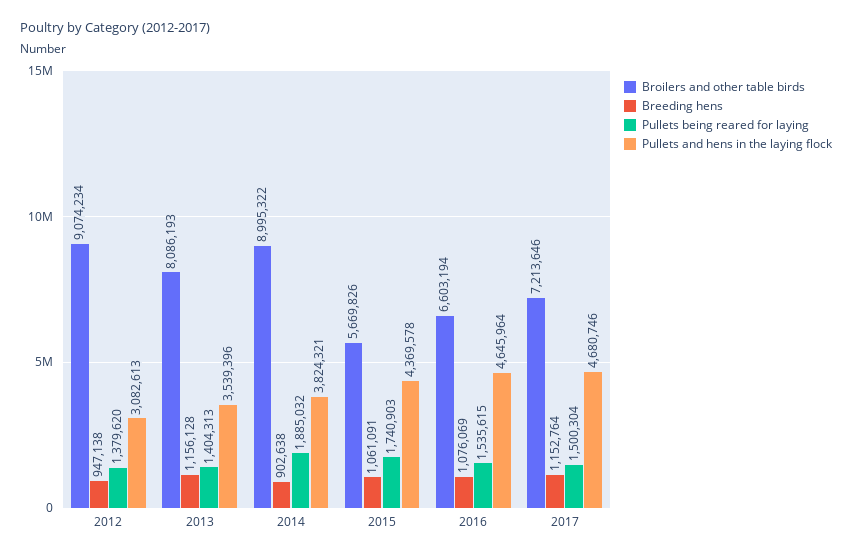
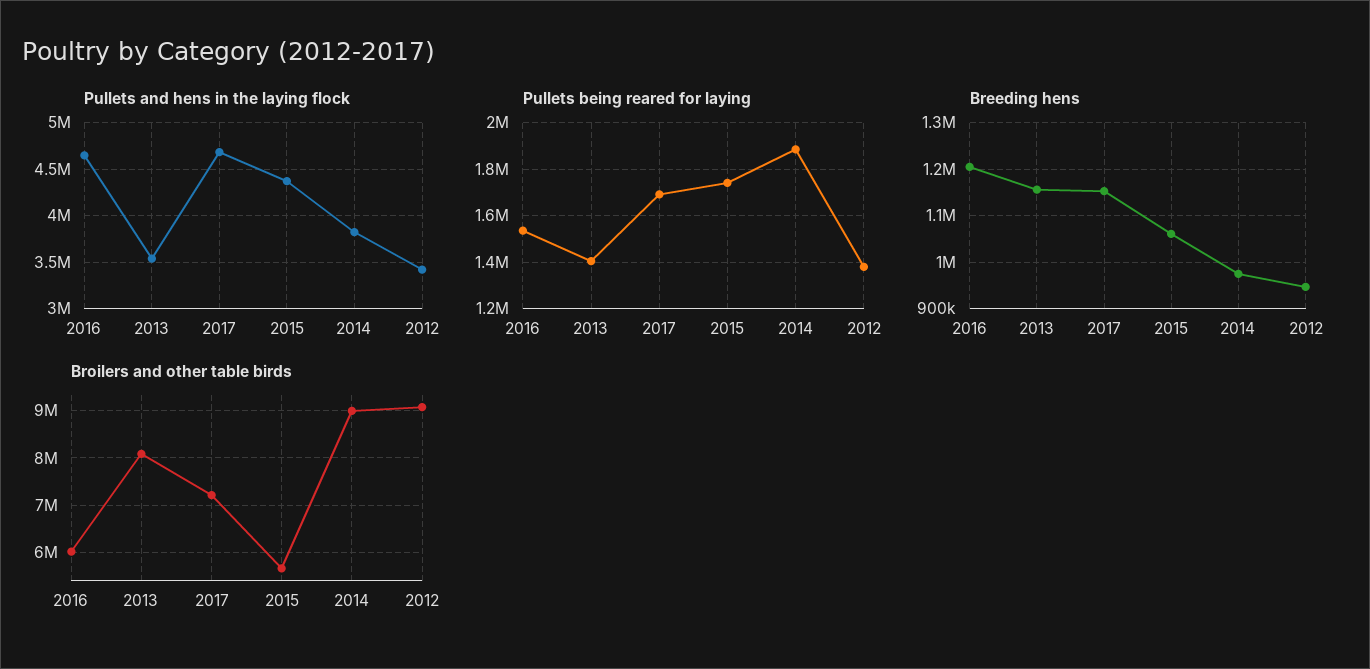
  {
    "Broilers and other table birds": {
      "2012": 9074234,
      "2013": 8086193,
      "2014": 8995322,
      "2015": 5669826,
-     "2016": 6603194,
+     "2016": 6000000,
      "2017": 7213646
    },
    "Breeding hens": {
      "2012": 947138,
      "2013": 1156128,
-     "2014": 902638,
+     "2014": 980000,
      "2015": 1061091,
-     "2016": 1076069,
+     "2016": 1200000,
      "2017": 1152764
    },
    "Pullets being reared for laying": {
      "2012": 1379620,
      "2013": 1404313,
      "2014": 1885032,
      "2015": 1740903,
      "2016": 1535615,
-     "2017": 1500304
+     "2017": 1700000
    },
    "Pullets and hens in the laying flock": {
-     "2012": 3082613,
+     "2012": 3400000,
      "2013": 3539396,
      "2014": 3824321,
      "2015": 4369578,
      "2016": 4645964,
      "2017": 4680746
    }
  }

